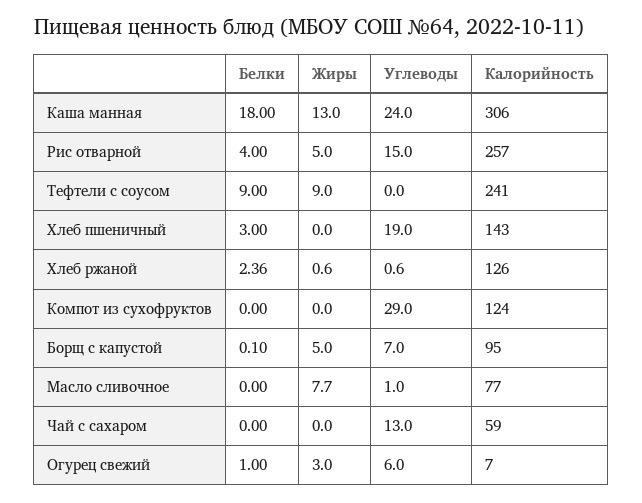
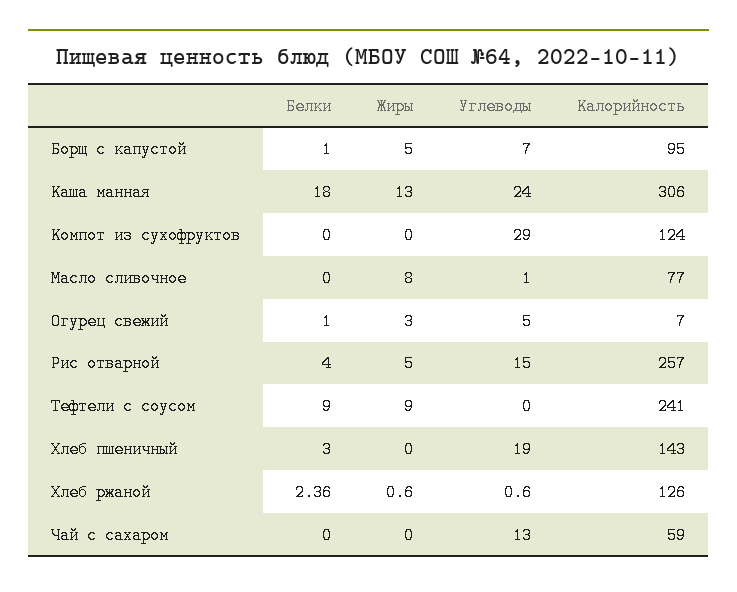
  {
    "Белки": {
      "Каша манная": 18,
      "Рис отварной": 4,
      "Тефтели с соусом": 9,
      "Хлеб пшеничный": 3,
      "Хлеб ржаной": 2.36,
      "Компот из сухофруктов": 0,
-     "Борщ с капустой": 0.1,
+     "Борщ с капустой": 1,
      "Масло сливочное": 0,
      "Чай с сахаром": 0,
      "Огурец свежий": 1
    },
    "Жиры": {
      "Каша манная": 13,
      "Рис отварной": 5,
      "Тефтели с соусом": 9,
      "Хлеб пшеничный": 0,
      "Хлеб ржаной": 0.6,
      "Компот из сухофруктов": 0,
      "Борщ с капустой": 5,
-     "Масло сливочное": 7.7,
+     "Масло сливочное": 8,
      "Чай с сахаром": 0,
      "Огурец свежий": 3
    },
    "Углеводы": {
      "Каша манная": 24,
      "Рис отварной": 15,
      "Тефтели с соусом": 0,
      "Хлеб пшеничный": 19,
      "Хлеб ржаной": 0.6,
      "Компот из сухофруктов": 29,
      "Борщ с капустой": 7,
      "Масло сливочное": 1,
      "Чай с сахаром": 13,
-     "Огурец свежий": 6
+     "Огурец свежий": 5
    },
    "Калорийность": {
      "Каша манная": 306,
      "Рис отварной": 257,
      "Тефтели с соусом": 241,
      "Хлеб пшеничный": 143,
      "Хлеб ржаной": 126,
      "Компот из сухофруктов": 124,
      "Борщ с капустой": 95,
      "Масло сливочное": 77,
      "Чай с сахаром": 59,
      "Огурец свежий": 7
    }
  }

